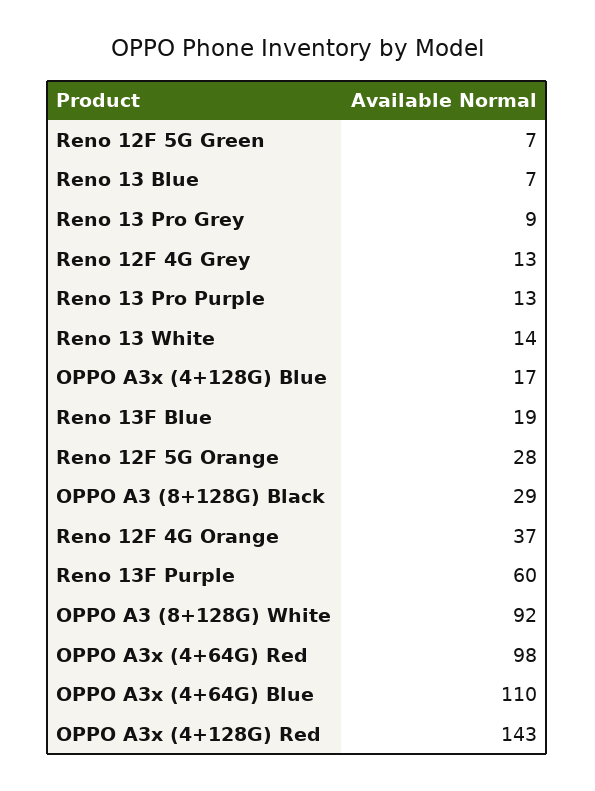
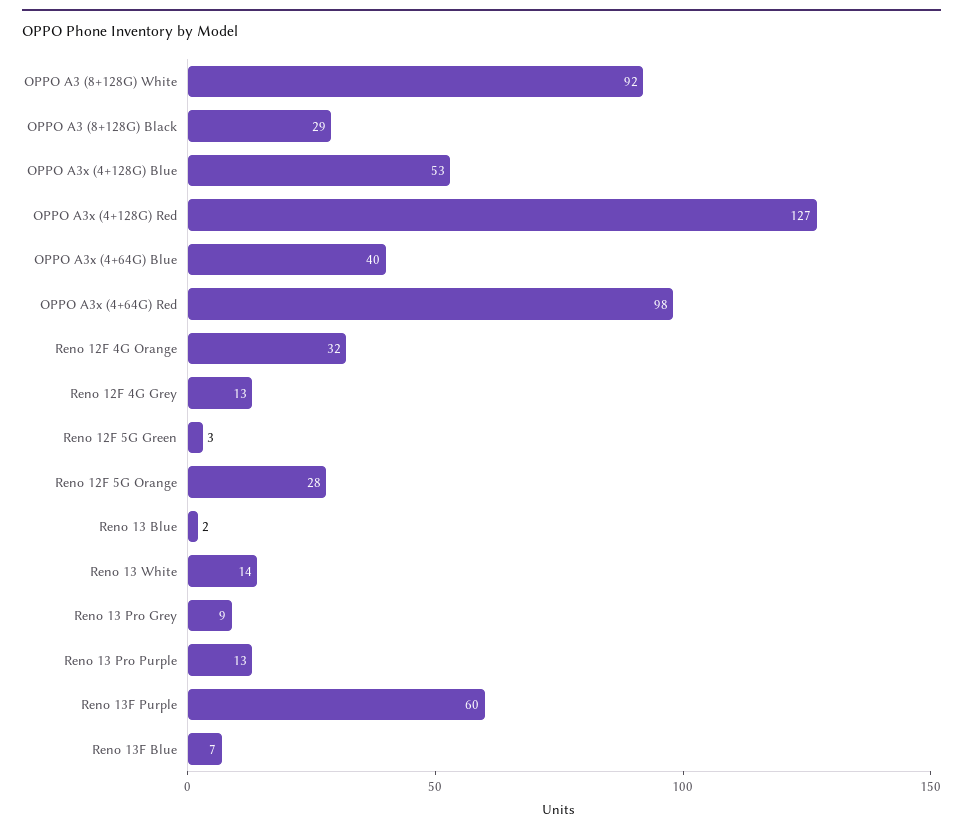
  {
-   "Reno 12F 5G Green": 7,
+   "Reno 12F 5G Green": 3,
-   "Reno 13 Blue": 7,
+   "Reno 13 Blue": 2,
    "Reno 13 Pro Grey": 9,
    "Reno 12F 4G Grey": 13,
    "Reno 13 Pro Purple": 13,
    "Reno 13 White": 14,
-   "OPPO A3x (4+128G) Blue": 17,
+   "OPPO A3x (4+128G) Blue": 53,
-   "Reno 13F Blue": 19,
+   "Reno 13F Blue": 7,
    "Reno 12F 5G Orange": 28,
    "OPPO A3 (8+128G) Black": 29,
-   "Reno 12F 4G Orange": 37,
+   "Reno 12F 4G Orange": 32,
    "Reno 13F Purple": 60,
    "OPPO A3 (8+128G) White": 92,
    "OPPO A3x (4+64G) Red": 98,
-   "OPPO A3x (4+64G) Blue": 110,
+   "OPPO A3x (4+64G) Blue": 40,
-   "OPPO A3x (4+128G) Red": 143
+   "OPPO A3x (4+128G) Red": 127
  }

